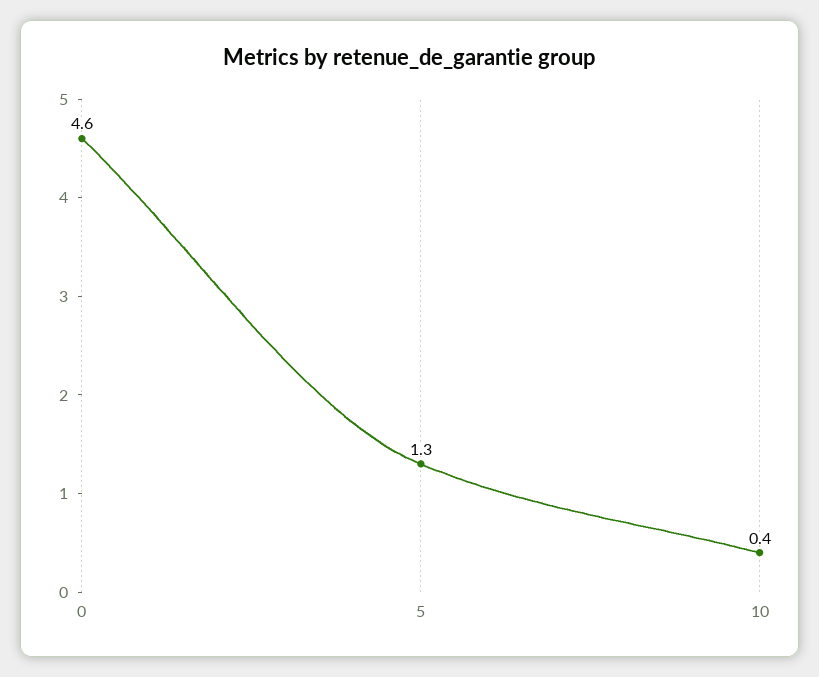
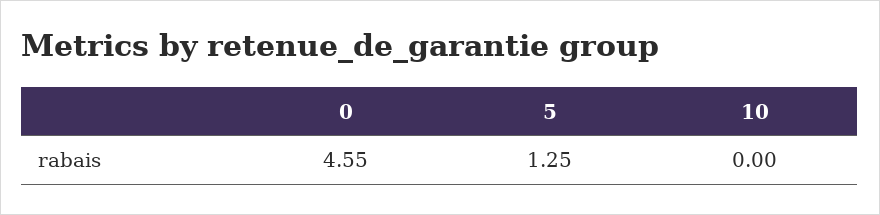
  {
    "0": 4.55,
    "5": 1.25,
-   "10": 0.4
+   "10": 0
  }

